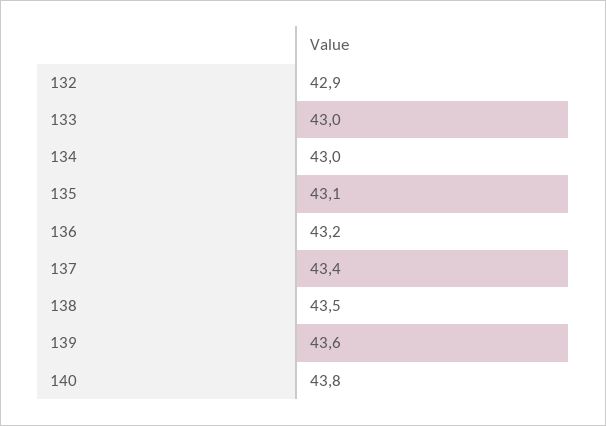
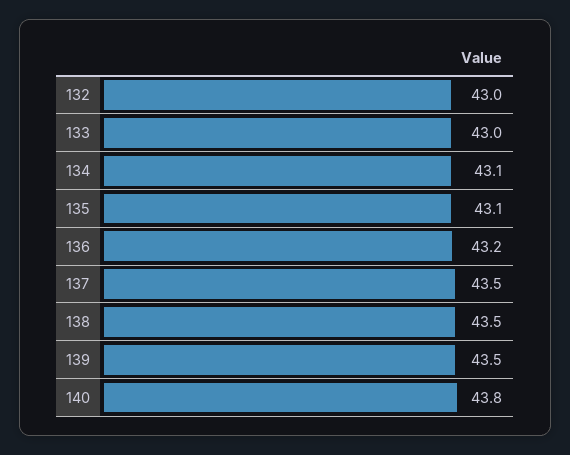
  {
-   "132": 42.9,
+   "132": 43,
    "133": 43,
-   "134": 43,
+   "134": 43.1,
    "135": 43.1,
    "136": 43.2,
-   "137": 43.4,
+   "137": 43.5,
    "138": 43.5,
-   "139": 43.6,
+   "139": 43.5,
    "140": 43.8
  }

